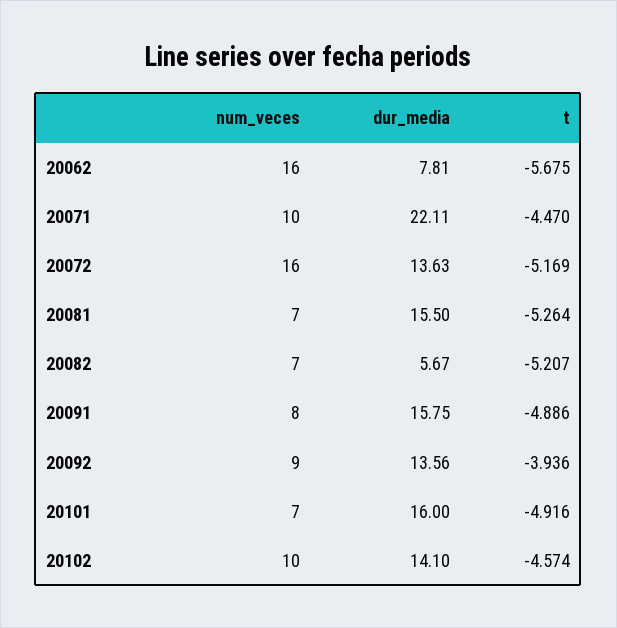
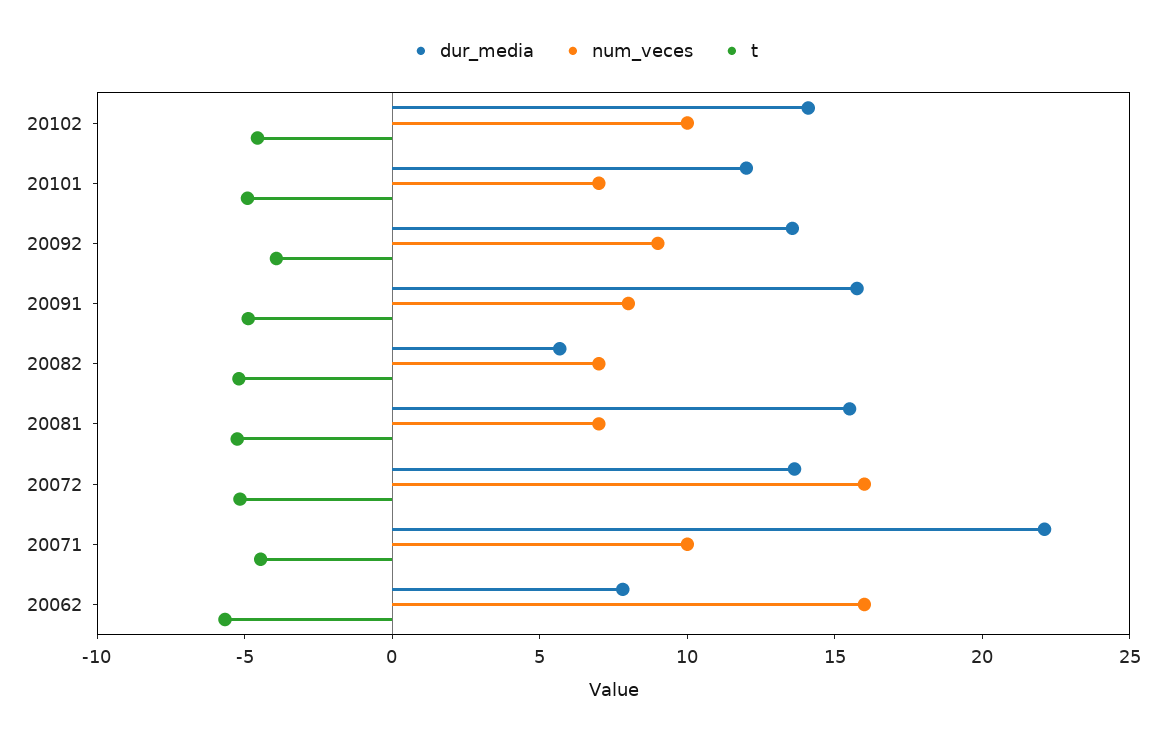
  {
    "num_veces": {
      "20062": 16,
      "20071": 10,
      "20072": 16,
      "20081": 7,
      "20082": 7,
      "20091": 8,
      "20092": 9,
      "20101": 7,
      "20102": 10
    },
    "dur_media": {
      "20062": 7.81,
      "20071": 22.11,
      "20072": 13.63,
      "20081": 15.5,
      "20082": 5.67,
      "20091": 15.75,
      "20092": 13.56,
-     "20101": 16,
+     "20101": 12,
      "20102": 14.1
    },
    "t": {
      "20062": -5.675,
      "20071": -4.47,
      "20072": -5.169,
      "20081": -5.264,
      "20082": -5.207,
      "20091": -4.886,
      "20092": -3.936,
      "20101": -4.916,
      "20102": -4.574
    }
  }

